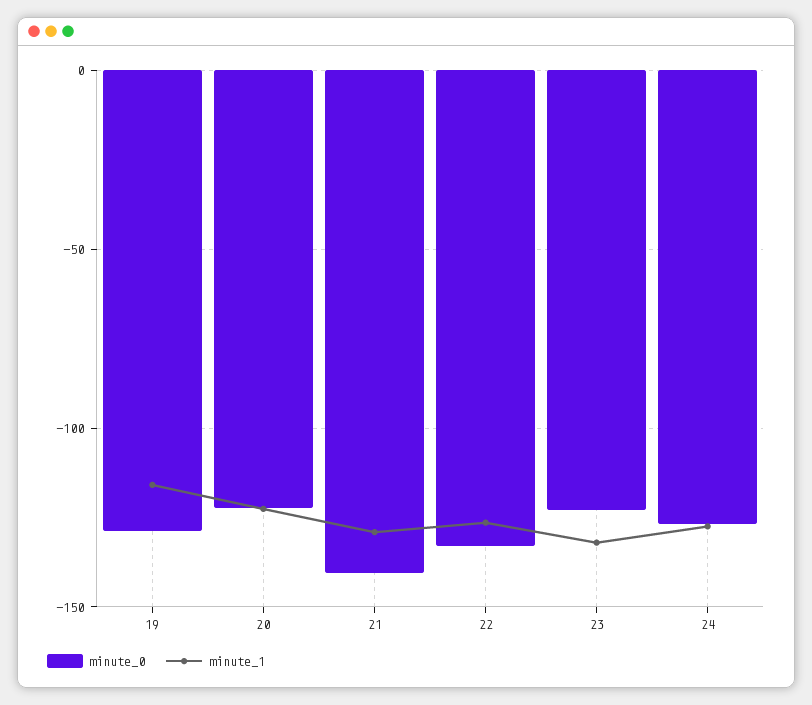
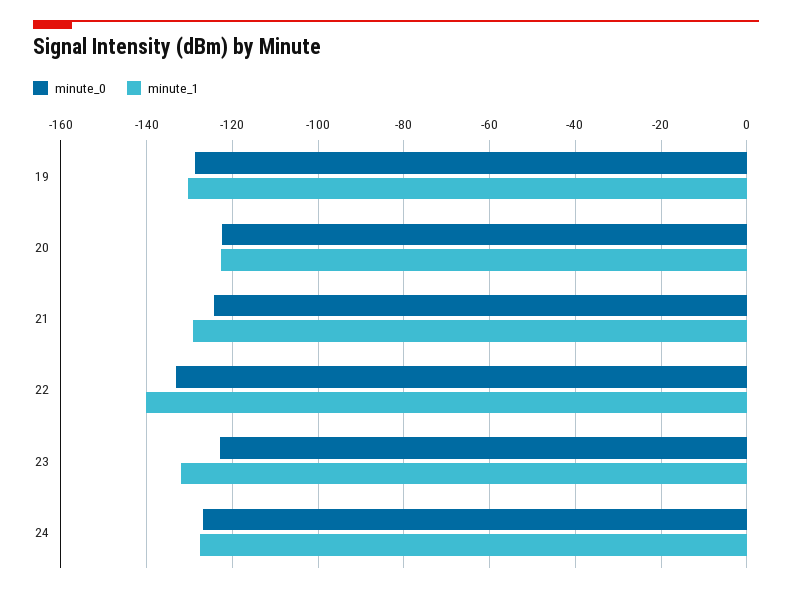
  {
    "minute_0": {
      "19": -128,
      "20": -122,
-     "21": -140,
+     "21": -124,
      "22": -134,
      "23": -124,
      "24": -126
    },
    "minute_1": {
-     "19": -115,
+     "19": -130,
      "20": -122,
      "21": -130,
-     "22": -125,
+     "22": -140,
      "23": -132,
      "24": -128
    }
  }

